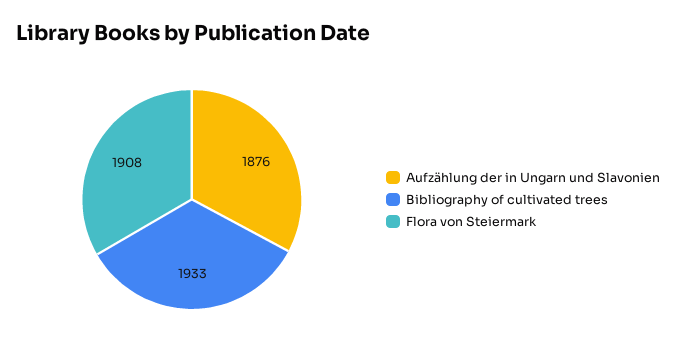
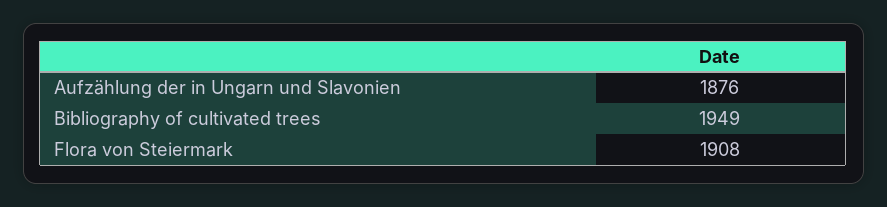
  {
    "Aufzählung der in Ungarn und Slavonien": 1876,
-   "Bibliography of cultivated trees": 1933,
+   "Bibliography of cultivated trees": 1949,
    "Flora von Steiermark": 1908
  }

